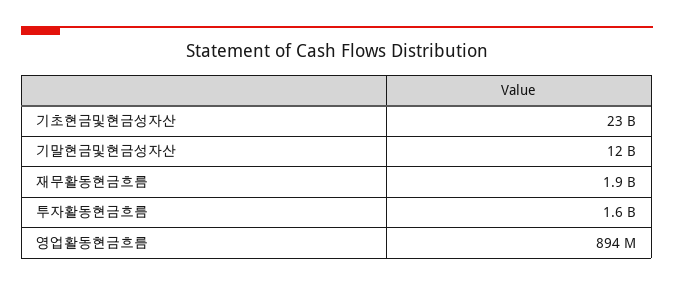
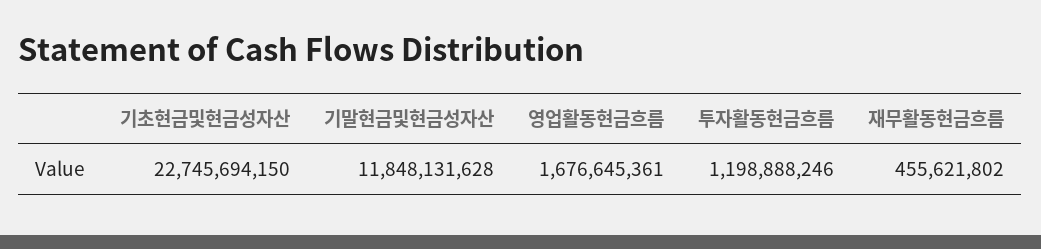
  {
    "기초현금및현금성자산": 22745694150,
    "기말현금및현금성자산": 11848131628,
-   "재무활동현금흐름": 1900000000,
+   "재무활동현금흐름": 455621802,
-   "투자활동현금흐름": 1600000000,
+   "투자활동현금흐름": 1198888246,
-   "영업활동현금흐름": 894000000
+   "영업활동현금흐름": 1676645361
  }

